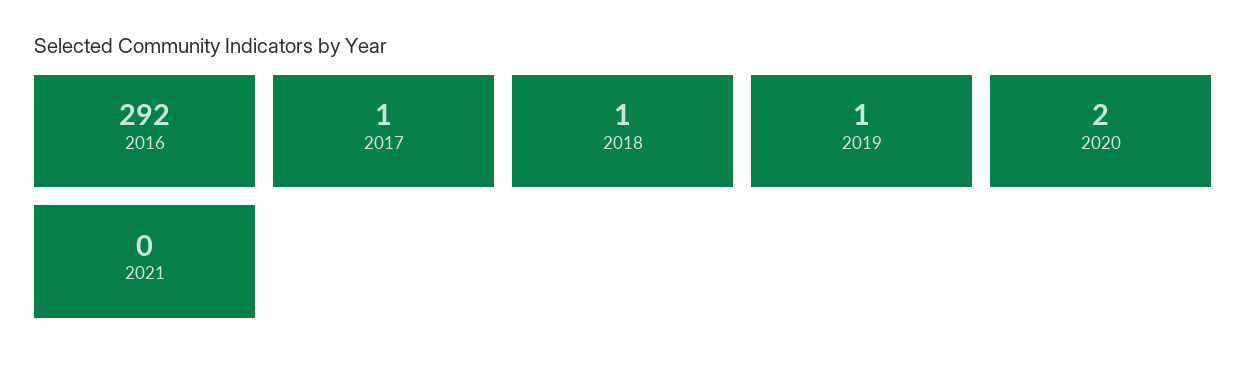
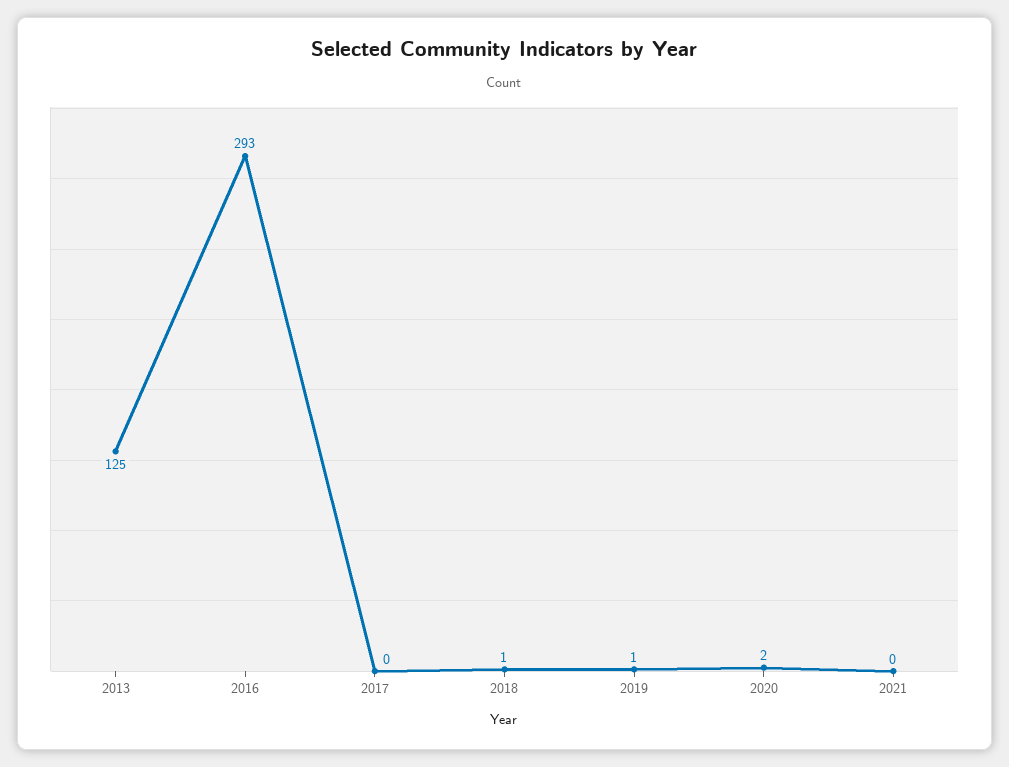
  {
-   "2016": 292,
+   "2016": 293,
-   "2017": 1,
+   "2017": 0,
    "2018": 1,
    "2019": 1,
    "2020": 2,
-   "2021": 0
+   "2021": 0,
+   "2013": 125
  }

